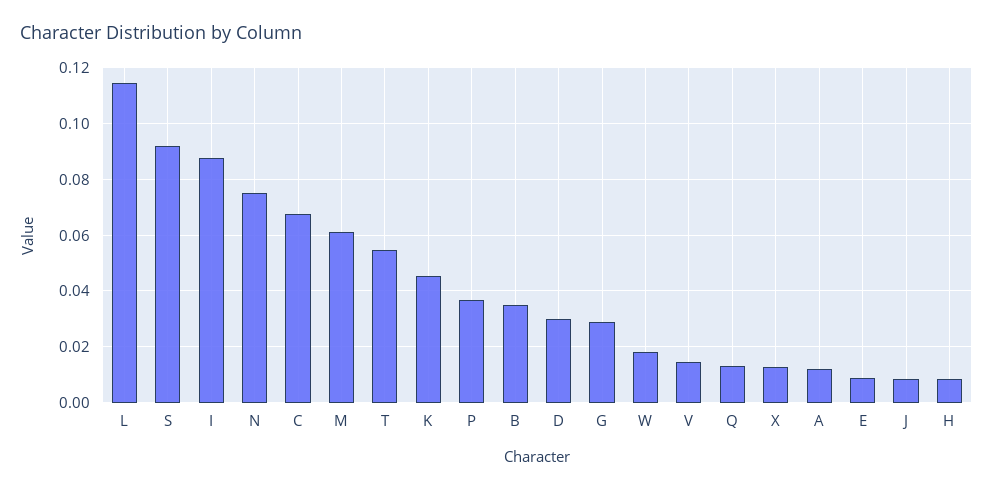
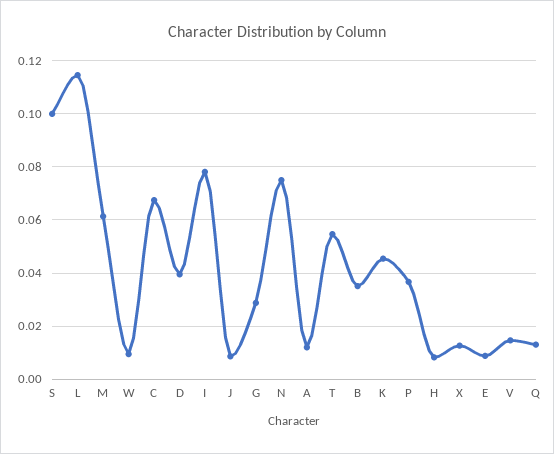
  {
    "L": 0.115,
-   "S": 0.0925,
+   "S": 0.1,
-   "I": 0.0875,
+   "I": 0.0775,
    "N": 0.075,
    "C": 0.0675,
    "M": 0.0625,
    "T": 0.055,
    "K": 0.045,
    "P": 0.0375,
    "B": 0.035,
-   "D": 0.03,
+   "D": 0.04,
    "G": 0.03,
-   "W": 0.0175,
+   "W": 0.01,
    "V": 0.015,
    "Q": 0.0125,
    "X": 0.0125,
    "A": 0.0125,
    "E": 0.01,
    "J": 0.0075,
    "H": 0.0075
  }

